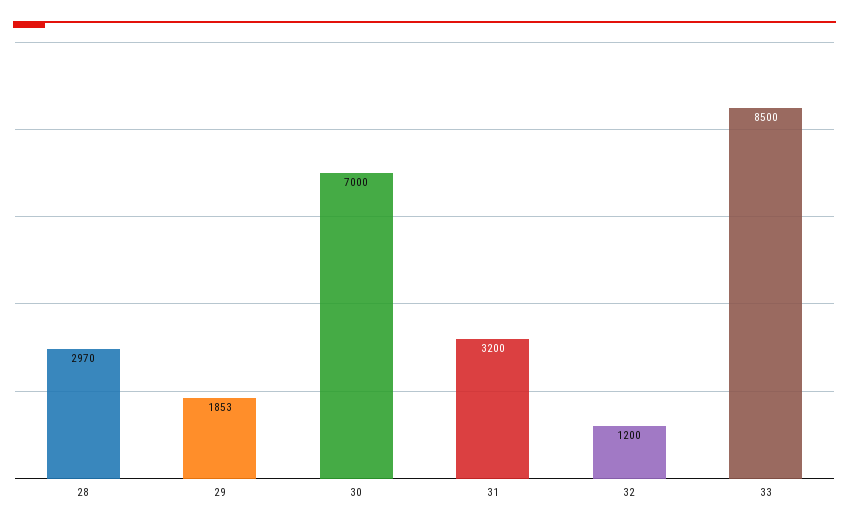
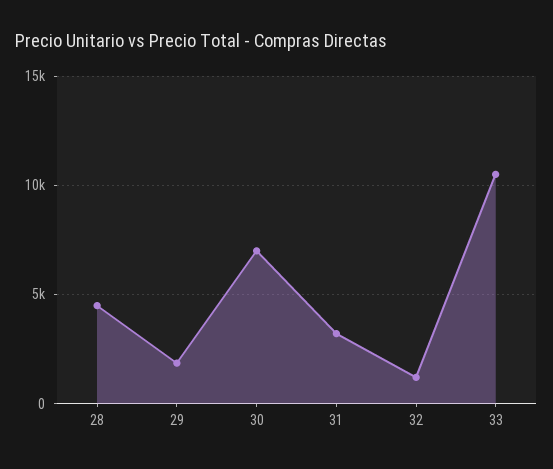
  {
-   "28": 2970,
+   "28": 4500,
    "29": 1853,
    "30": 7000,
    "31": 3200,
    "32": 1200,
-   "33": 8500
+   "33": 10500
  }

